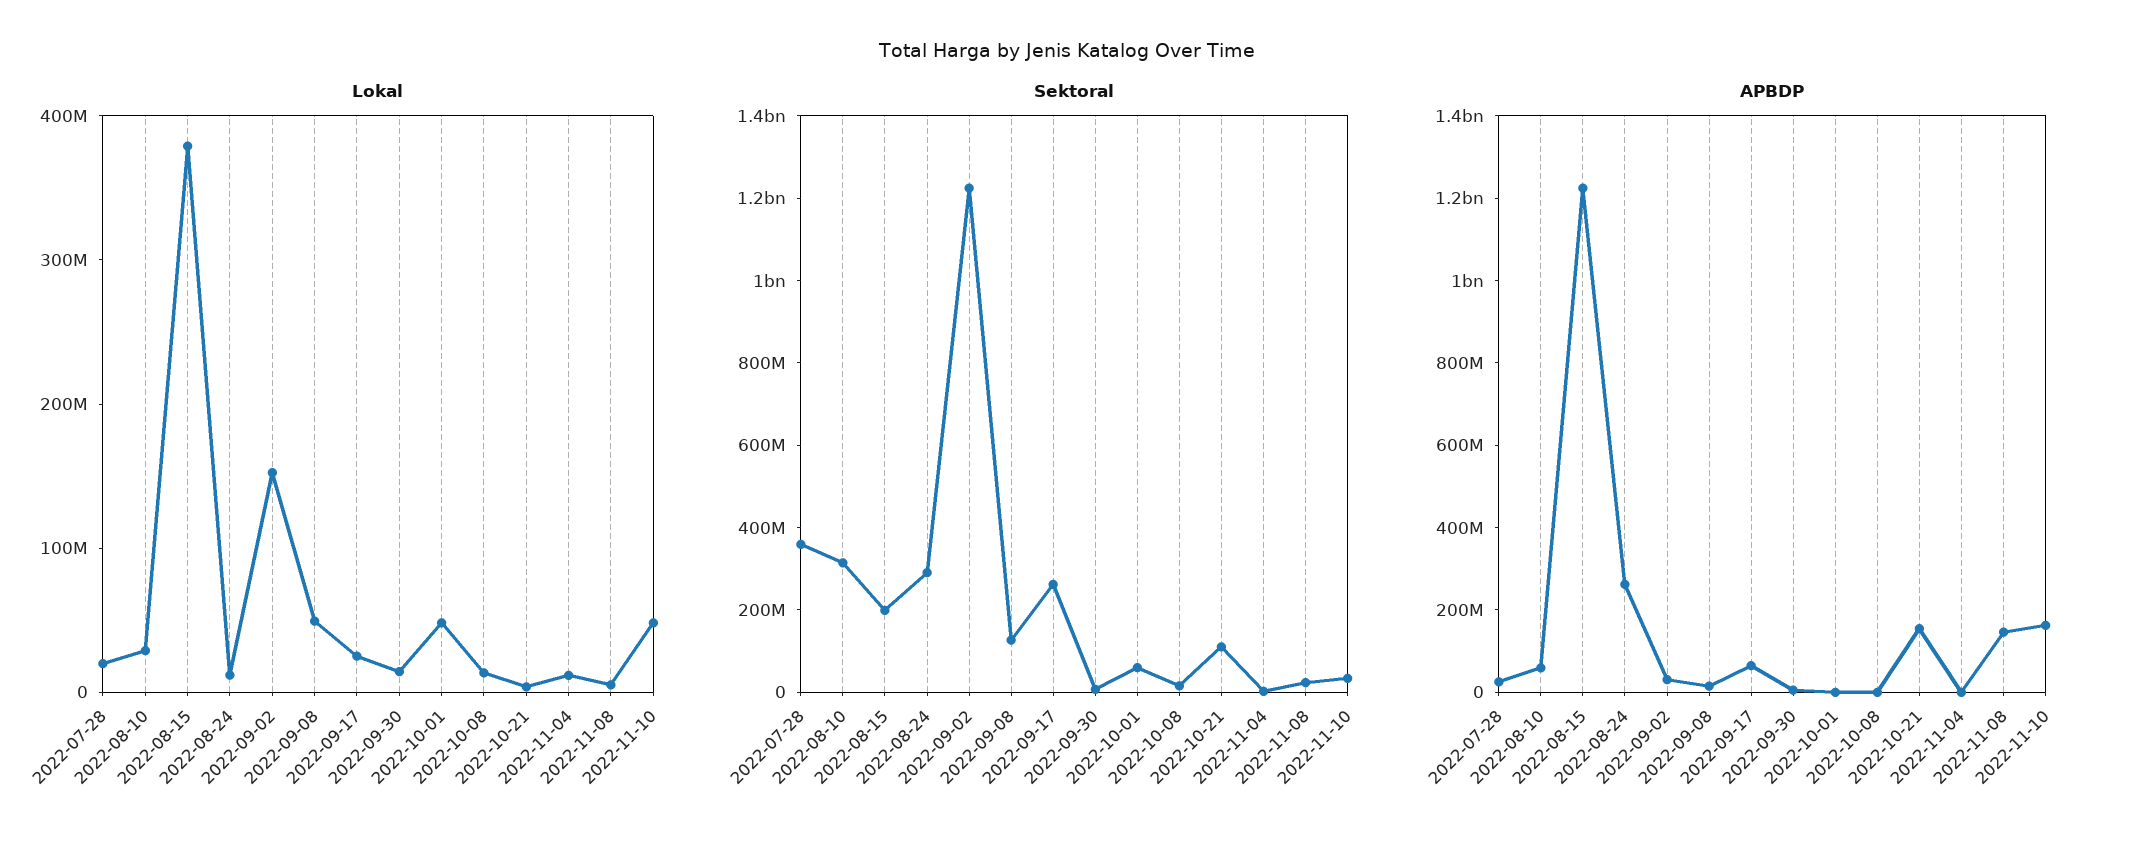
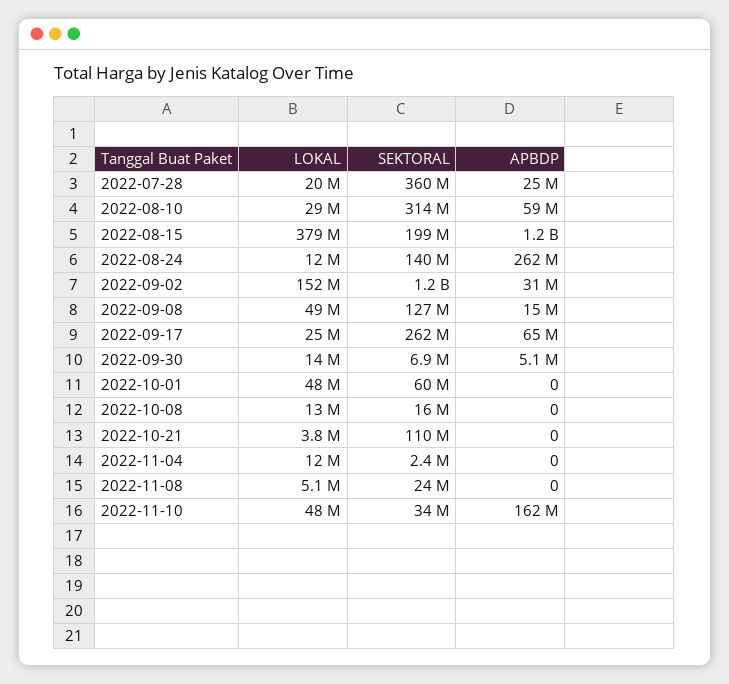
  {
    "Lokal": {
      "2022-07-28": 20000000,
      "2022-08-10": 29000000,
      "2022-08-15": 379000000,
      "2022-08-24": 12000000,
      "2022-09-02": 152000000,
      "2022-09-08": 49000000,
      "2022-09-17": 25000000,
      "2022-09-30": 14000000,
      "2022-10-01": 48000000,
      "2022-10-08": 13000000,
      "2022-10-21": 3800000,
      "2022-11-04": 12000000,
      "2022-11-08": 5100000,
      "2022-11-10": 48000000
    },
    "Sektoral": {
      "2022-07-28": 360000000,
      "2022-08-10": 314000000,
      "2022-08-15": 199000000,
-     "2022-08-24": 300000000,
+     "2022-08-24": 140000000,
      "2022-09-02": 1200000000,
      "2022-09-08": 127000000,
      "2022-09-17": 262000000,
      "2022-09-30": 6900000,
      "2022-10-01": 60000000,
      "2022-10-08": 16000000,
      "2022-10-21": 110000000,
      "2022-11-04": 2400000,
      "2022-11-08": 24000000,
      "2022-11-10": 34000000
    },
    "APBDP": {
      "2022-07-28": 25000000,
      "2022-08-10": 59000000,
      "2022-08-15": 1200000000,
      "2022-08-24": 262000000,
      "2022-09-02": 31000000,
      "2022-09-08": 15000000,
      "2022-09-17": 65000000,
      "2022-09-30": 5100000,
      "2022-10-01": 0,
      "2022-10-08": 0,
-     "2022-10-21": 150000000,
+     "2022-10-21": 0,
      "2022-11-04": 0,
-     "2022-11-08": 150000000,
+     "2022-11-08": 0,
      "2022-11-10": 162000000
    }
  }

